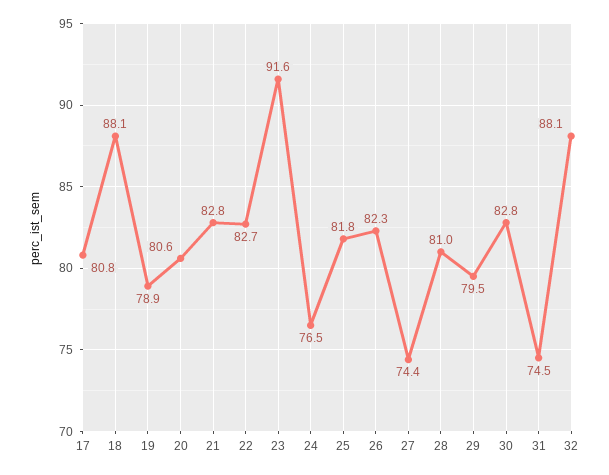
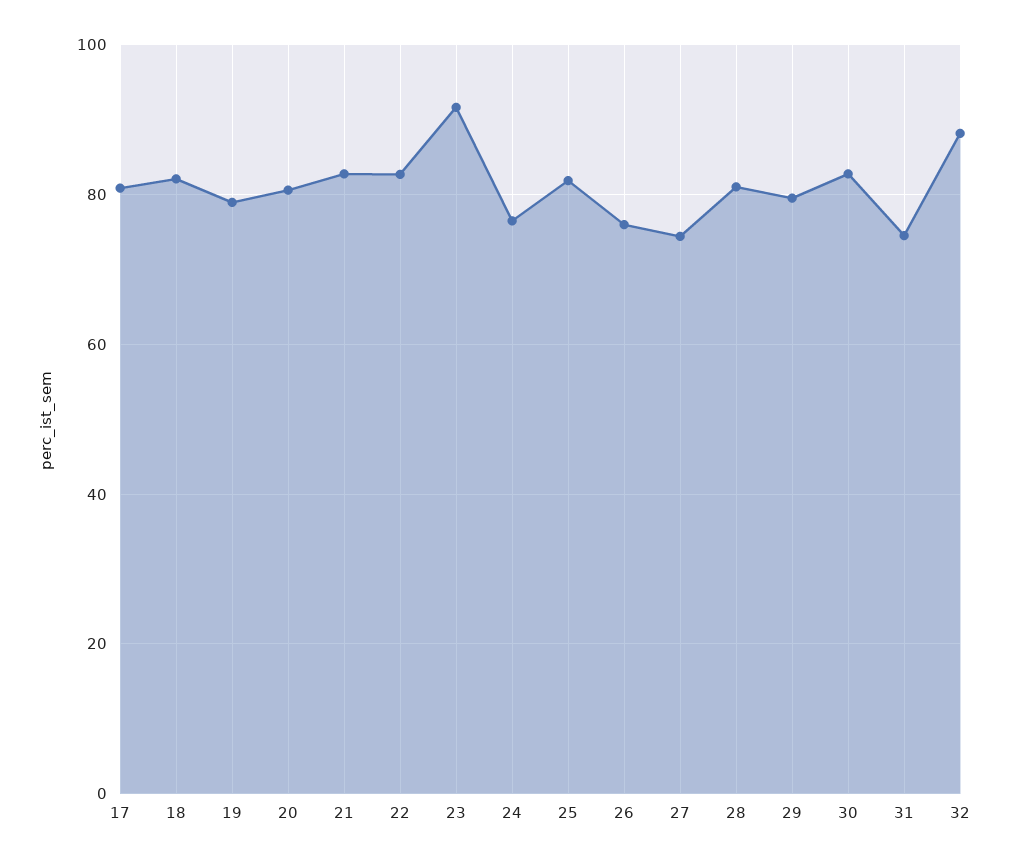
  {
    "17": 80.8,
-   "18": 88.1,
+   "18": 82,
    "19": 78.9,
    "20": 80.6,
    "21": 82.8,
    "22": 82.7,
    "23": 91.6,
    "24": 76.5,
    "25": 81.8,
-   "26": 82.3,
+   "26": 76,
    "27": 74.4,
    "28": 81,
    "29": 79.5,
    "30": 82.8,
    "31": 74.5,
    "32": 88.1
  }

